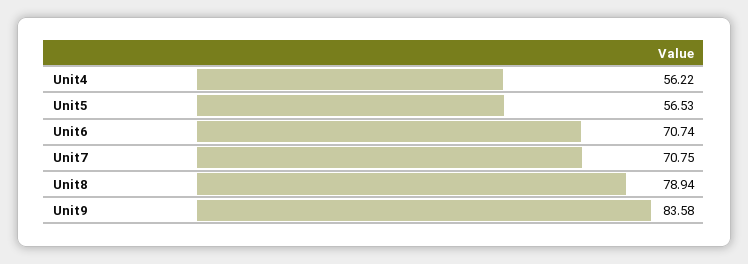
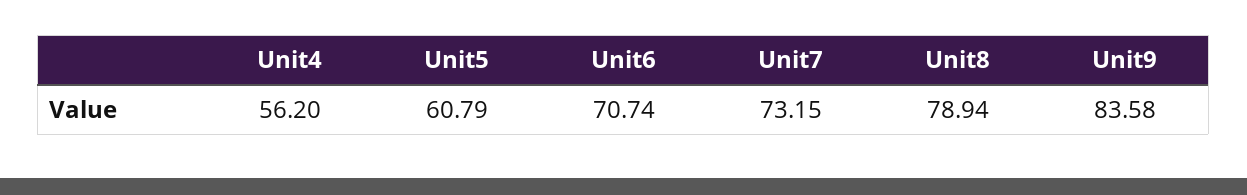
  {
-   "Unit4": 56.22,
+   "Unit4": 56.2,
-   "Unit5": 56.53,
+   "Unit5": 60.79,
    "Unit6": 70.74,
-   "Unit7": 70.75,
+   "Unit7": 73.15,
    "Unit8": 78.94,
    "Unit9": 83.58
  }

